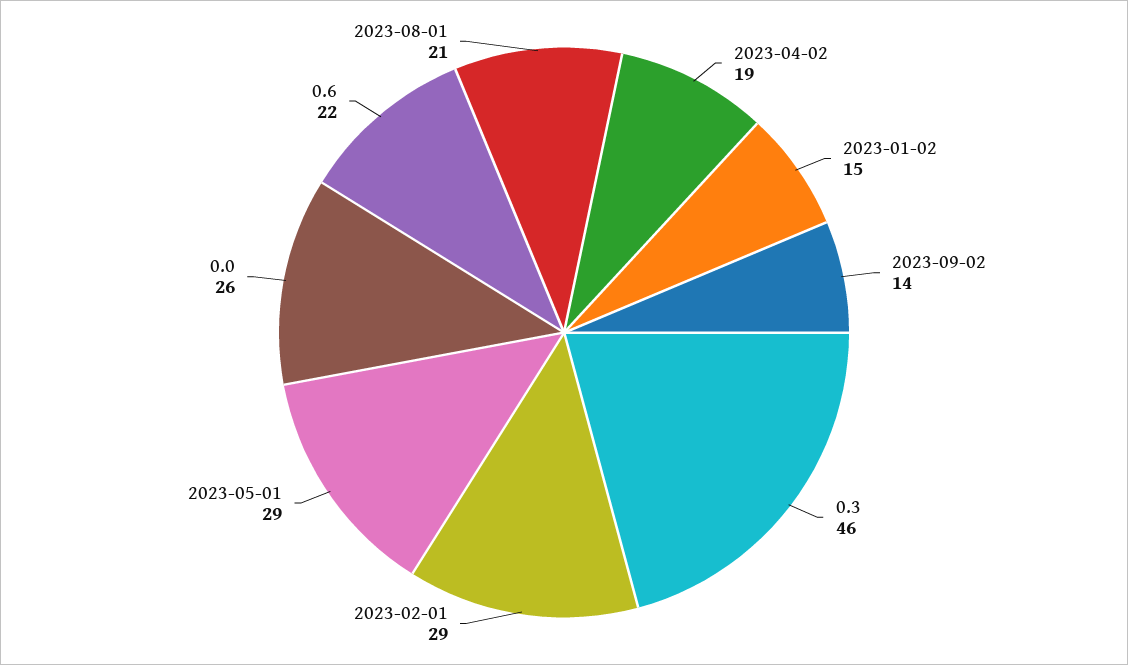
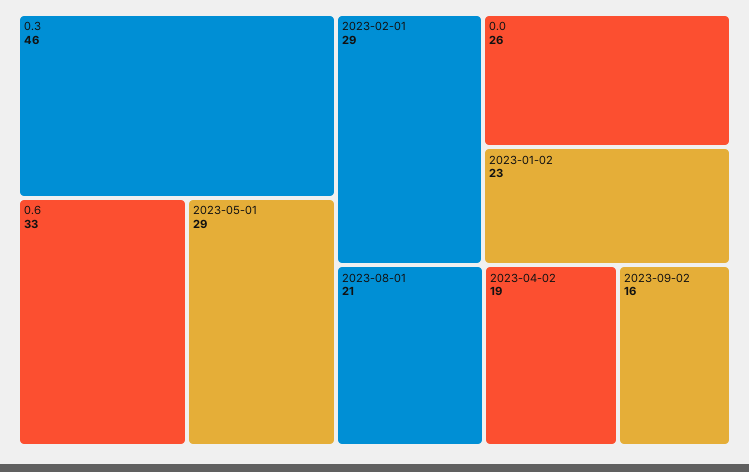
  {
    "2023-04-02": 19,
-   "2023-01-02": 15,
+   "2023-01-02": 23,
-   "2023-09-02": 14,
+   "2023-09-02": 16,
    "0.3": 46,
    "2023-02-01": 29,
    "2023-05-01": 29,
    "0.0": 26,
-   "0.6": 22,
+   "0.6": 33,
    "2023-08-01": 21
  }

